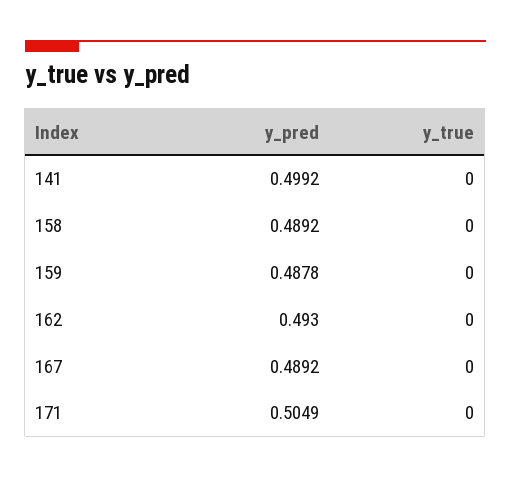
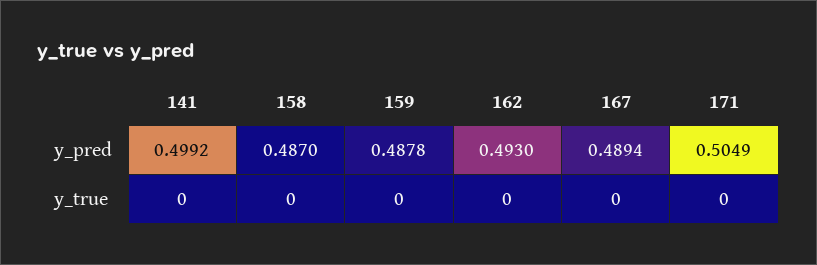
  {
    "y_pred": {
      "141": 0.4992,
-     "158": 0.4892,
+     "158": 0.487,
      "159": 0.4878,
      "162": 0.493,
-     "167": 0.4892,
+     "167": 0.4894,
      "171": 0.5049
    },
    "y_true": {
      "141": 0,
      "158": 0,
      "159": 0,
      "162": 0,
      "167": 0,
      "171": 0
    }
  }

